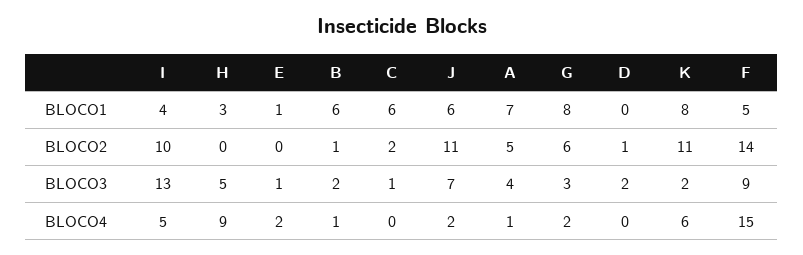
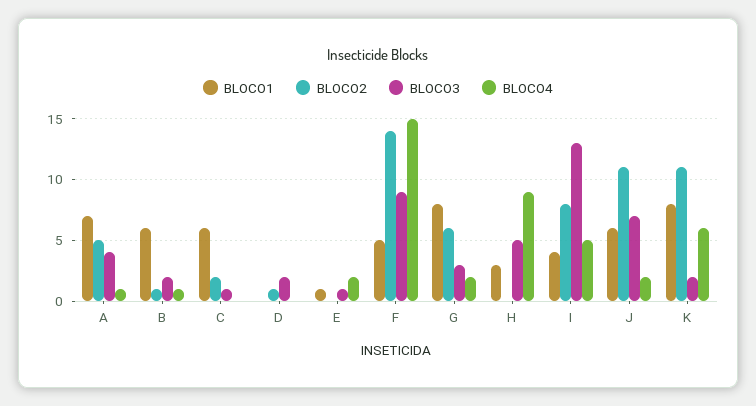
  {
    "BLOCO1": {
      "I": 4,
      "H": 3,
      "E": 1,
      "B": 6,
      "C": 6,
      "J": 6,
      "A": 7,
      "G": 8,
      "D": 0,
      "K": 8,
      "F": 5
    },
    "BLOCO2": {
-     "I": 10,
+     "I": 8,
      "H": 0,
      "E": 0,
      "B": 1,
      "C": 2,
      "J": 11,
      "A": 5,
      "G": 6,
      "D": 1,
      "K": 11,
      "F": 14
    },
    "BLOCO3": {
      "I": 13,
      "H": 5,
      "E": 1,
      "B": 2,
      "C": 1,
      "J": 7,
      "A": 4,
      "G": 3,
      "D": 2,
      "K": 2,
      "F": 9
    },
    "BLOCO4": {
      "I": 5,
      "H": 9,
      "E": 2,
      "B": 1,
      "C": 0,
      "J": 2,
      "A": 1,
      "G": 2,
      "D": 0,
      "K": 6,
      "F": 15
    }
  }

